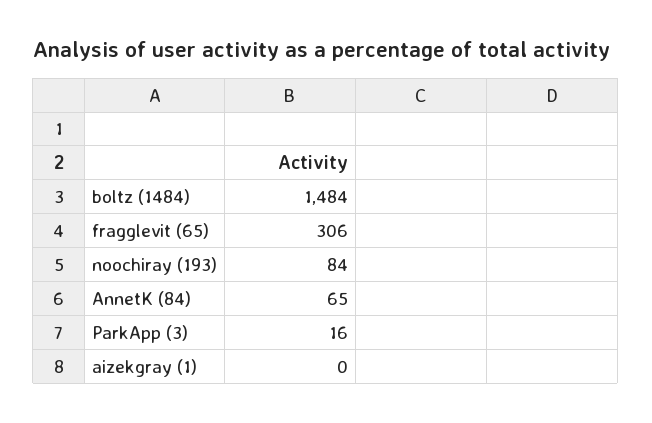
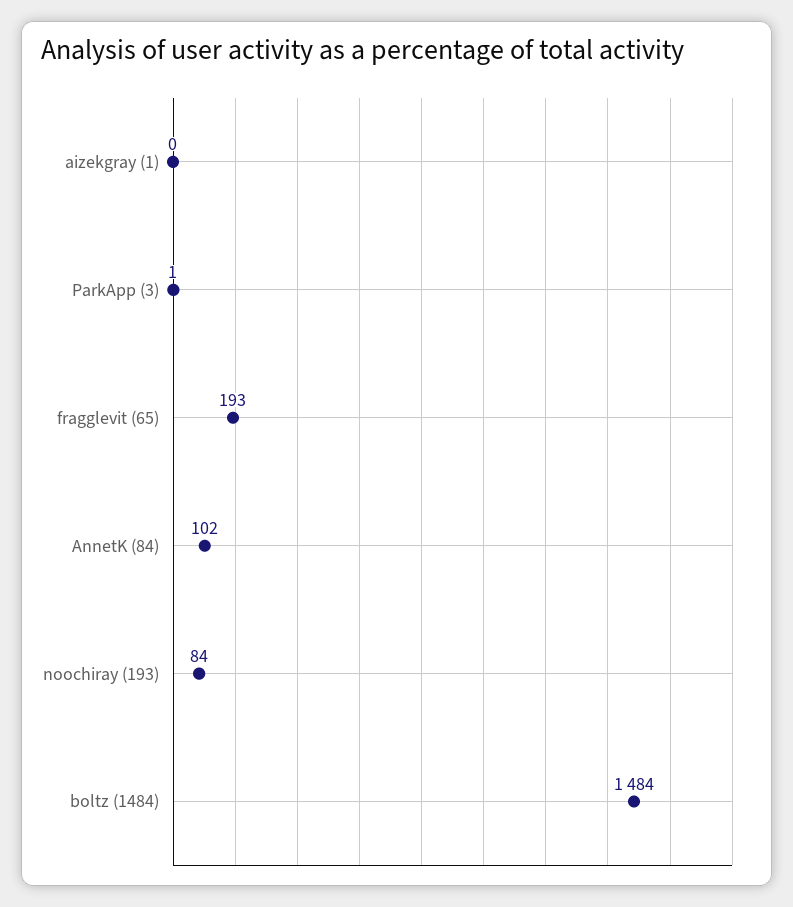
  {
    "boltz (1484)": 1484,
-   "fragglevit (65)": 306,
+   "fragglevit (65)": 193,
    "noochiray (193)": 84,
-   "AnnetK (84)": 65,
+   "AnnetK (84)": 102,
-   "ParkApp (3)": 16,
+   "ParkApp (3)": 1,
    "aizekgray (1)": 0
  }

